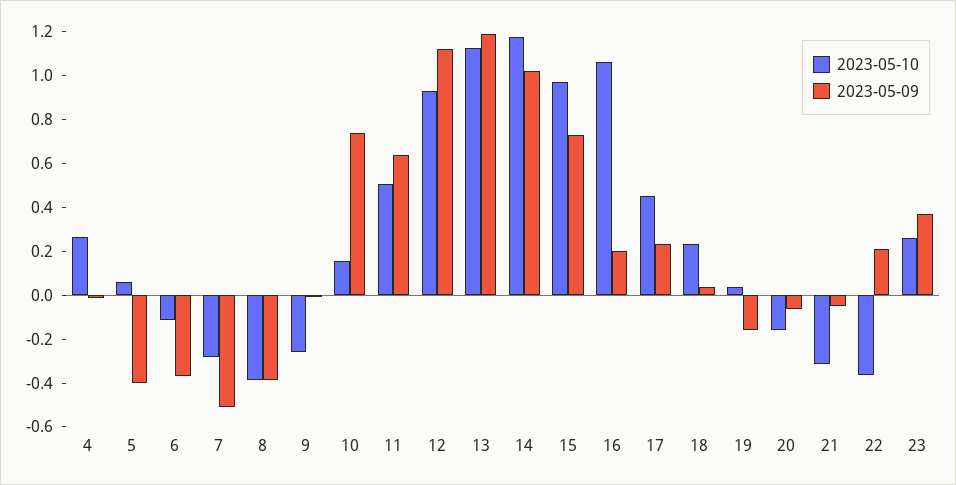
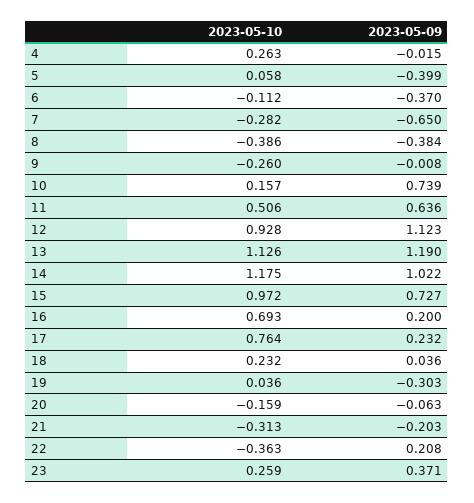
  {
    "2023-05-10": {
      "4": 0.263,
      "5": 0.058,
      "6": -0.112,
      "7": -0.282,
      "8": -0.386,
      "9": -0.26,
      "10": 0.157,
      "11": 0.506,
      "12": 0.928,
      "13": 1.126,
      "14": 1.175,
      "15": 0.972,
-     "16": 1.05,
+     "16": 0.693,
-     "17": 0.45,
+     "17": 0.764,
      "18": 0.232,
      "19": 0.036,
      "20": -0.159,
      "21": -0.313,
      "22": -0.363,
      "23": 0.259
    },
    "2023-05-09": {
      "4": -0.015,
      "5": -0.399,
      "6": -0.37,
-     "7": -0.5,
+     "7": -0.65,
      "8": -0.384,
      "9": -0.008,
      "10": 0.739,
      "11": 0.636,
      "12": 1.123,
      "13": 1.19,
      "14": 1.022,
      "15": 0.727,
      "16": 0.2,
      "17": 0.232,
      "18": 0.036,
-     "19": -0.15,
+     "19": -0.303,
      "20": -0.063,
-     "21": -0.05,
+     "21": -0.203,
      "22": 0.208,
      "23": 0.371
    }
  }

